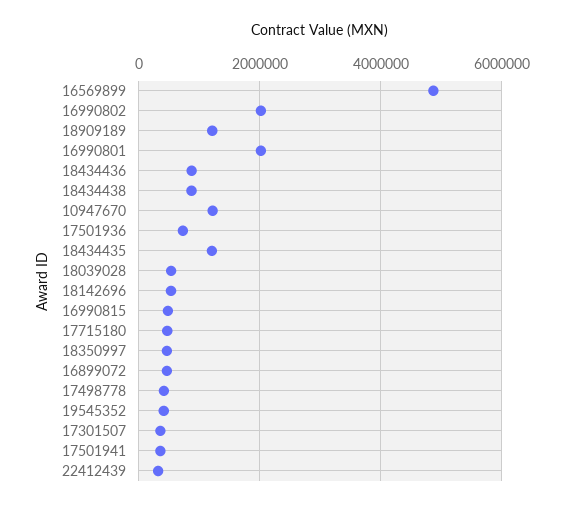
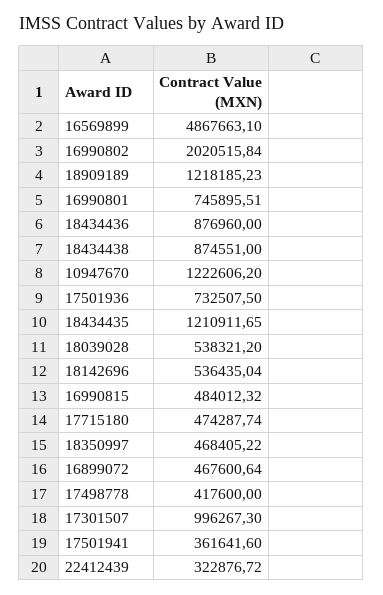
  {
    "16569899": 4867663.1,
    "16990802": 2020515.84,
    "18909189": 1218185.23,
-   "16990801": 2000000,
+   "16990801": 745895.51,
    "18434436": 876960,
    "18434438": 874551,
    "10947670": 1222606.2,
    "17501936": 732507.5,
    "18434435": 1210911.65,
    "18039028": 538321.2,
    "18142696": 536435.04,
    "16990815": 484012.32,
    "17715180": 474287.74,
    "18350997": 468405.22,
    "16899072": 467600.64,
    "17498778": 417600,
-   "19545352": 400000,
-   "17301507": 400000,
+   "17301507": 996267.3,
    "17501941": 361641.6,
    "22412439": 322876.72
  }

